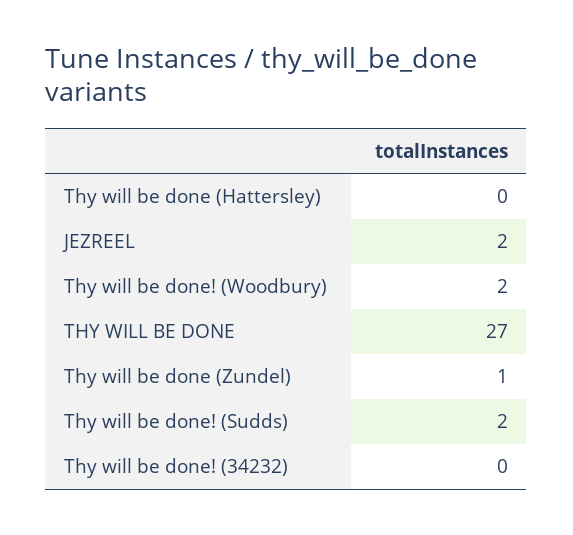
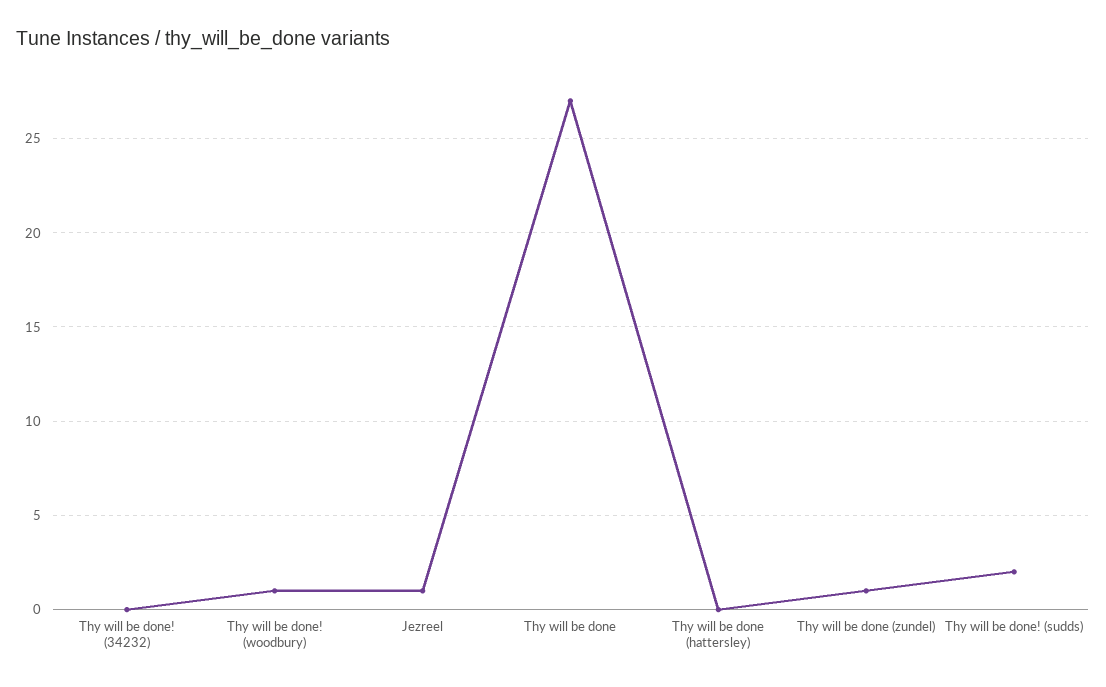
  {
    "Thy will be done (Hattersley)": 0,
-   "JEZREEL": 2,
+   "JEZREEL": 1,
-   "Thy will be done! (Woodbury)": 2,
+   "Thy will be done! (Woodbury)": 1,
    "THY WILL BE DONE": 27,
    "Thy will be done (Zundel)": 1,
    "Thy will be done! (Sudds)": 2,
    "Thy will be done! (34232)": 0
  }

